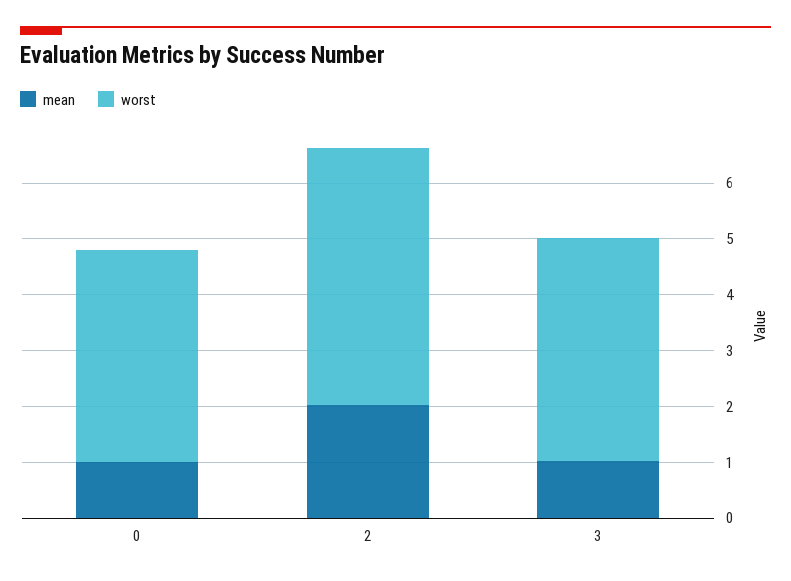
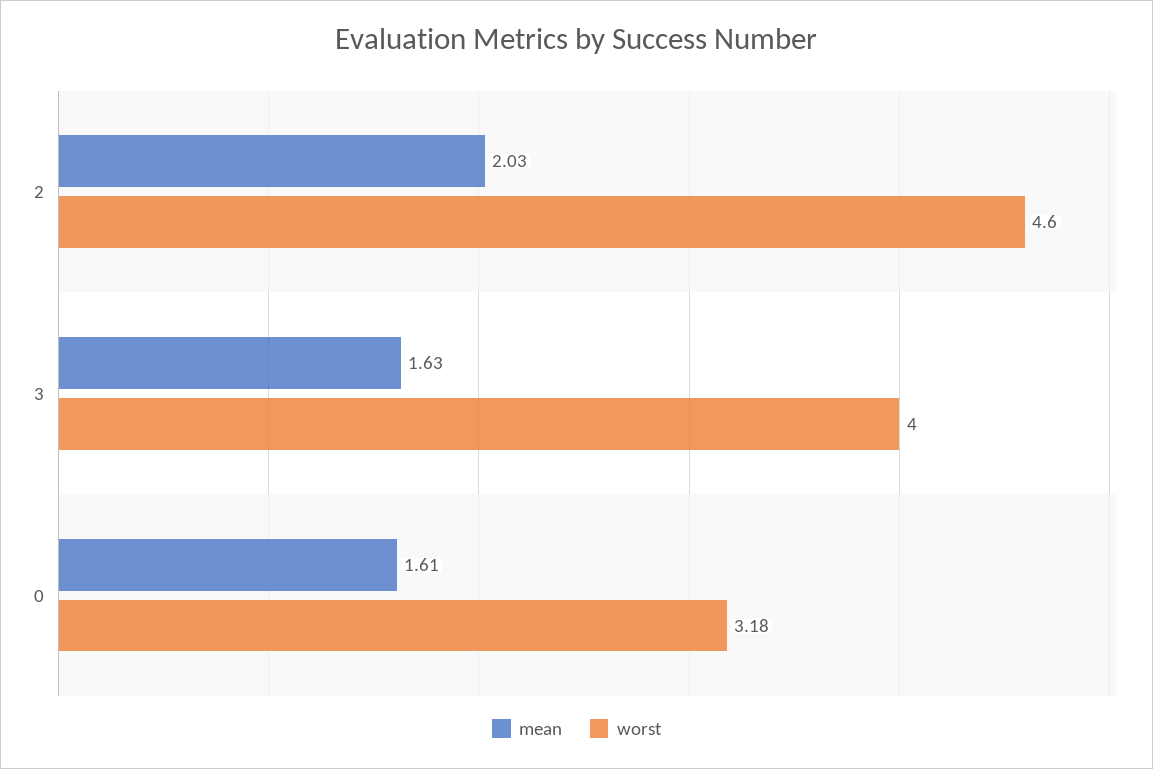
  {
    "mean": {
-     "0": 1,
+     "0": 1.61,
      "2": 2.03,
-     "3": 1
+     "3": 1.63
    },
    "worst": {
-     "0": 3.8,
+     "0": 3.18,
      "2": 4.6,
      "3": 4
    }
  }

